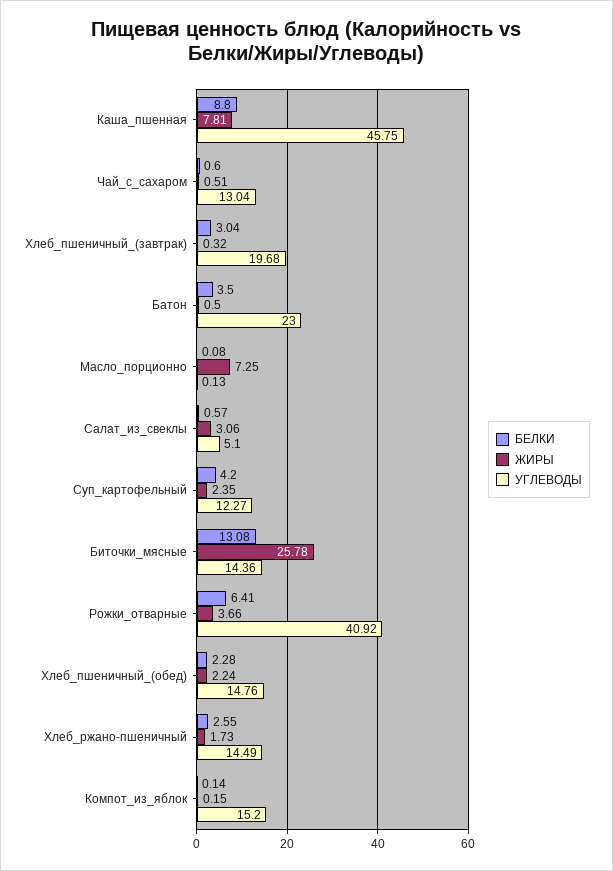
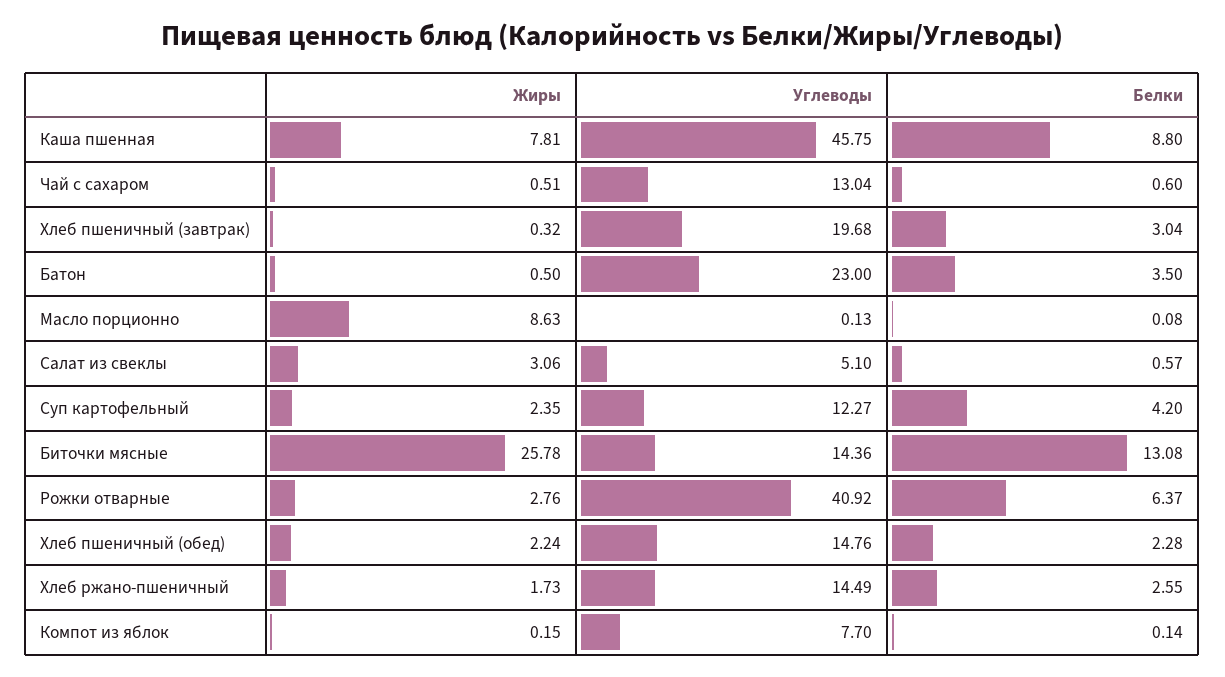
  {
    "БЕЛКИ": {
      "Каша_пшенная": 8.8,
      "Чай_с_сахаром": 0.6,
      "Хлеб_пшеничный_(завтрак)": 3.04,
      "Батон": 3.5,
      "Масло_порционно": 0.08,
      "Салат_из_свеклы": 0.57,
      "Суп_картофельный": 4.2,
      "Биточки_мясные": 13.08,
-     "Рожки_отварные": 6.41,
+     "Рожки_отварные": 6.37,
      "Хлеб_пшеничный_(обед)": 2.28,
      "Хлеб_ржано-пшеничный": 2.55,
      "Компот_из_яблок": 0.14
    },
    "ЖИРЫ": {
      "Каша_пшенная": 7.81,
      "Чай_с_сахаром": 0.51,
      "Хлеб_пшеничный_(завтрак)": 0.32,
      "Батон": 0.5,
-     "Масло_порционно": 7.25,
+     "Масло_порционно": 8.63,
      "Салат_из_свеклы": 3.06,
      "Суп_картофельный": 2.35,
      "Биточки_мясные": 25.78,
-     "Рожки_отварные": 3.66,
+     "Рожки_отварные": 2.76,
      "Хлеб_пшеничный_(обед)": 2.24,
      "Хлеб_ржано-пшеничный": 1.73,
      "Компот_из_яблок": 0.15
    },
    "УГЛЕВОДЫ": {
      "Каша_пшенная": 45.75,
      "Чай_с_сахаром": 13.04,
      "Хлеб_пшеничный_(завтрак)": 19.68,
      "Батон": 23,
      "Масло_порционно": 0.13,
      "Салат_из_свеклы": 5.1,
      "Суп_картофельный": 12.27,
      "Биточки_мясные": 14.36,
      "Рожки_отварные": 40.92,
      "Хлеб_пшеничный_(обед)": 14.76,
      "Хлеб_ржано-пшеничный": 14.49,
-     "Компот_из_яблок": 15.2
+     "Компот_из_яблок": 7.7
    }
  }

